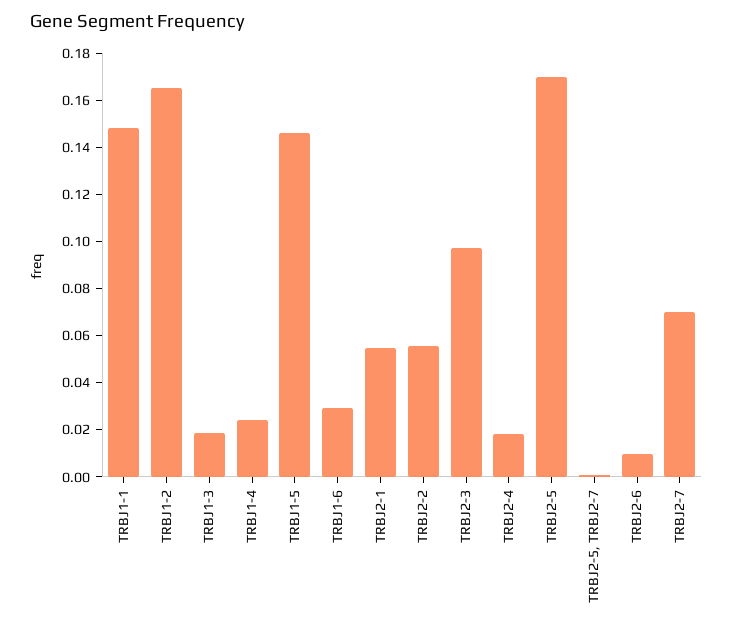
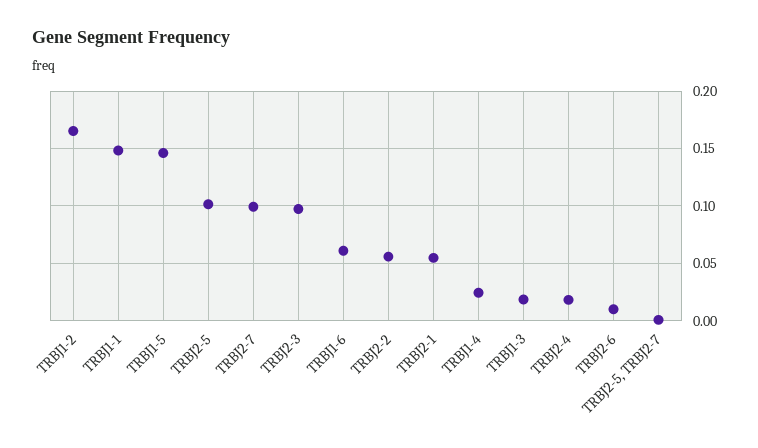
  {
    "TRBJ1-1": 0.15,
    "TRBJ1-2": 0.165,
    "TRBJ1-3": 0.02,
    "TRBJ1-4": 0.025,
    "TRBJ1-5": 0.145,
-   "TRBJ1-6": 0.03,
+   "TRBJ1-6": 0.06,
    "TRBJ2-1": 0.055,
    "TRBJ2-2": 0.055,
    "TRBJ2-3": 0.095,
    "TRBJ2-4": 0.02,
-   "TRBJ2-5": 0.17,
+   "TRBJ2-5": 0.1,
    "TRBJ2-5, TRBJ2-7": 0,
    "TRBJ2-6": 0.01,
-   "TRBJ2-7": 0.07
+   "TRBJ2-7": 0.1
  }

